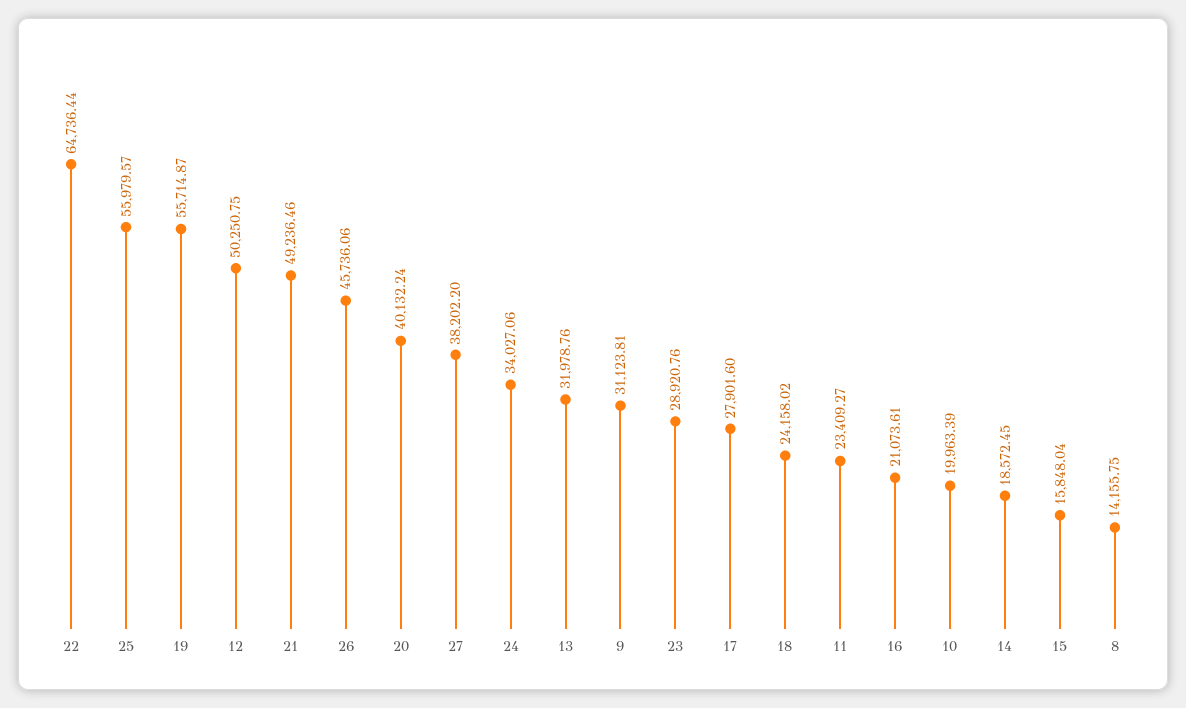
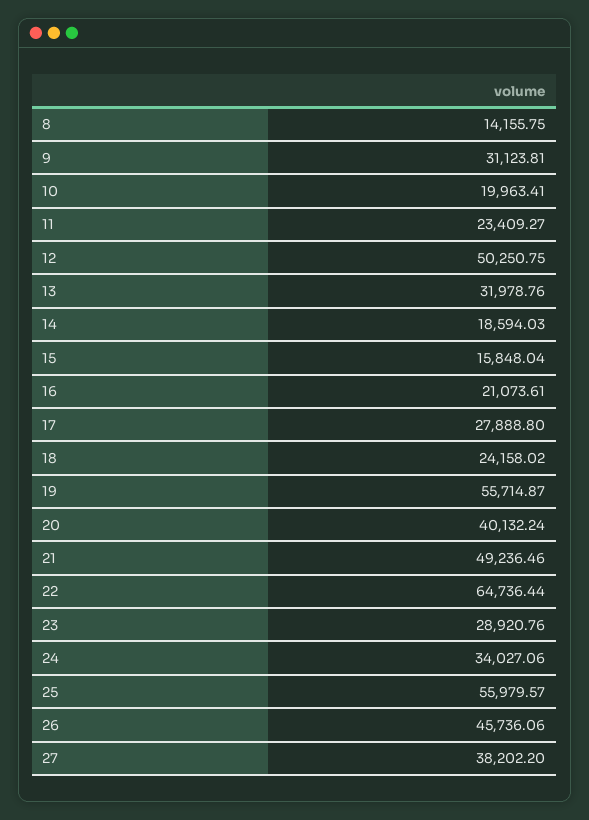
  {
    "22": 64736.44,
    "25": 55979.57,
    "19": 55714.87,
    "12": 50250.75,
    "21": 49236.46,
    "26": 45736.06,
    "20": 40132.24,
    "27": 38202.2,
    "24": 34027.06,
    "13": 31978.76,
    "9": 31123.81,
    "23": 28920.76,
-   "17": 27901.6,
+   "17": 27888.8,
    "18": 24158.02,
    "11": 23409.27,
    "16": 21073.61,
-   "10": 19963.39,
+   "10": 19963.41,
-   "14": 18572.45,
+   "14": 18594.03,
    "15": 15848.04,
    "8": 14155.75
  }

